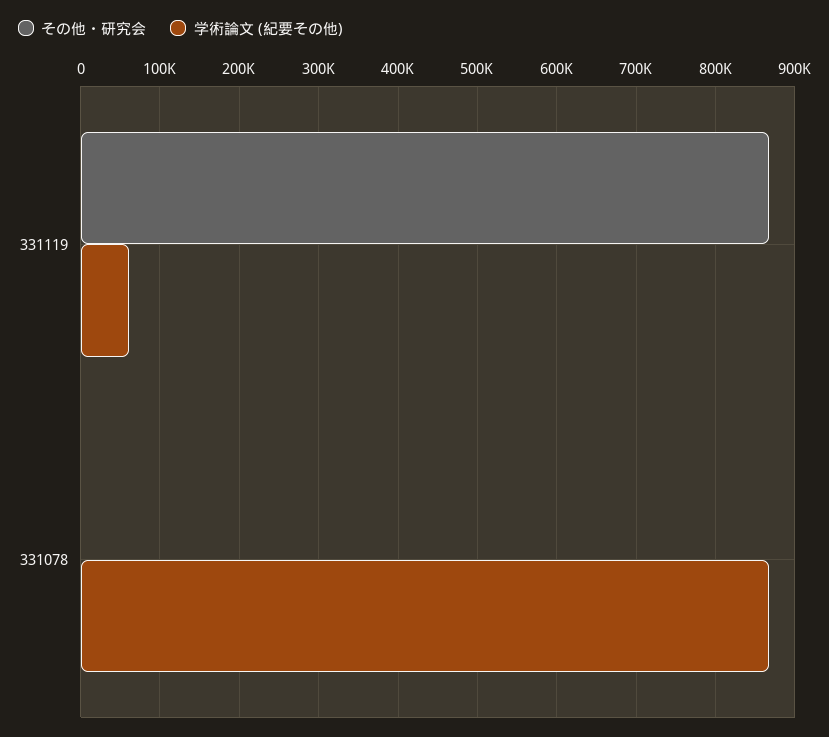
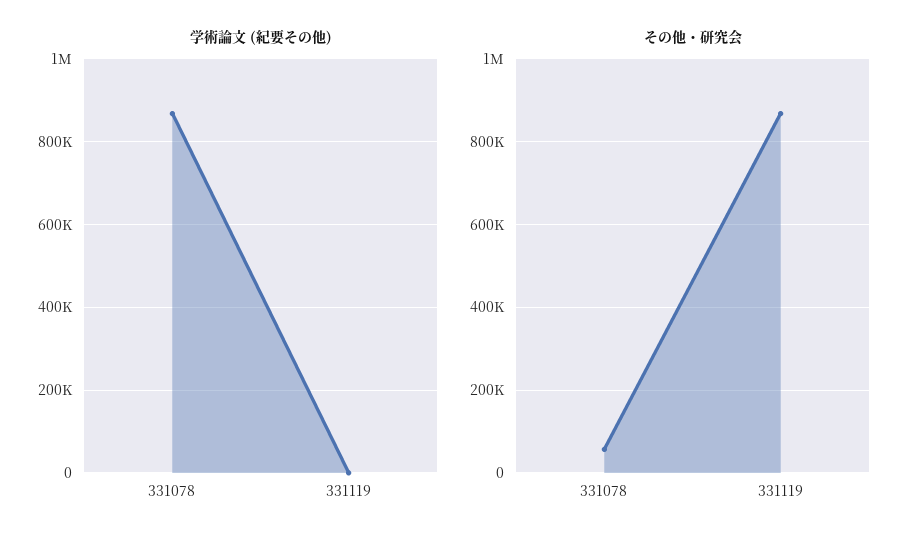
  {
    "その他・研究会": {
      "331119": 870000,
-     "331078": 0
+     "331078": 60000
    },
    "学術論文 (紀要その他)": {
-     "331119": 60000,
+     "331119": 0,
      "331078": 870000
    }
  }

